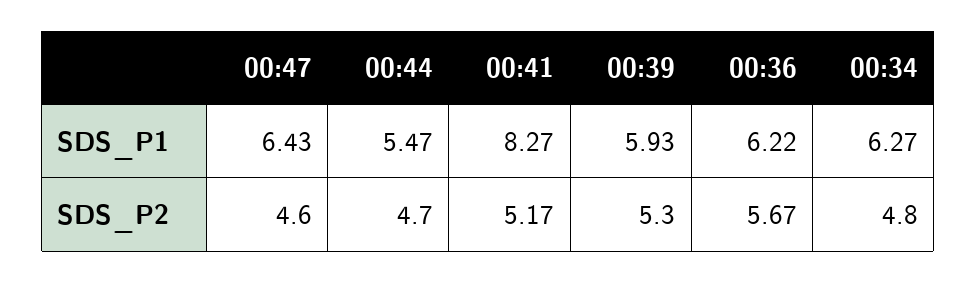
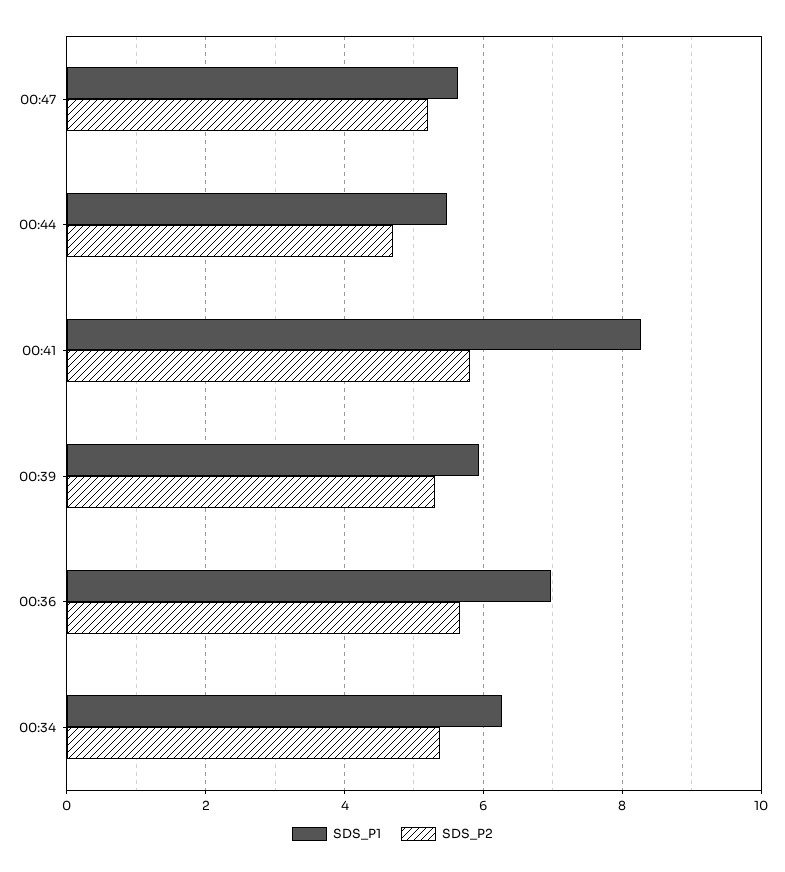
  {
    "SDS_P1": {
-     "00:47": 6.43,
+     "00:47": 5.6,
      "00:44": 5.47,
      "00:41": 8.27,
      "00:39": 5.93,
-     "00:36": 6.22,
+     "00:36": 7,
      "00:34": 6.27
    },
    "SDS_P2": {
-     "00:47": 4.6,
+     "00:47": 5.2,
      "00:44": 4.7,
-     "00:41": 5.17,
+     "00:41": 5.8,
      "00:39": 5.3,
      "00:36": 5.67,
-     "00:34": 4.8
+     "00:34": 5.4
    }
  }

